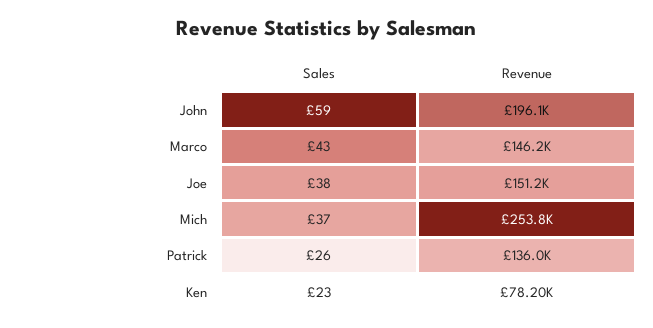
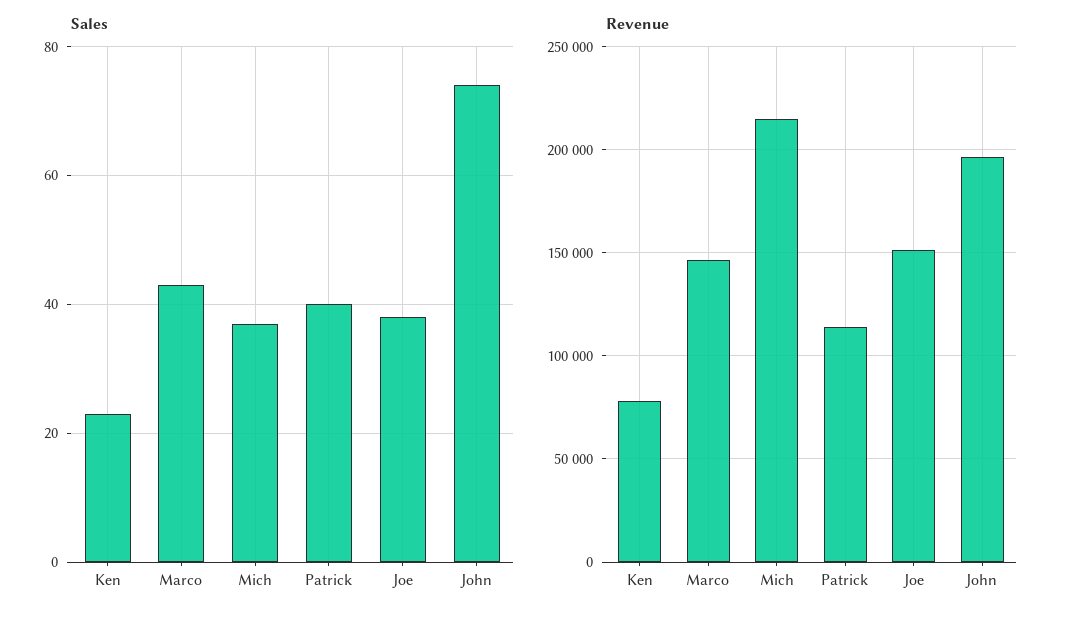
  {
    "Sales": {
-     "John": 59,
+     "John": 75,
      "Marco": 43,
      "Joe": 38,
      "Mich": 37,
-     "Patrick": 26,
+     "Patrick": 40,
      "Ken": 23
    },
    "Revenue": {
      "John": 196100,
      "Marco": 146200,
      "Joe": 151200,
-     "Mich": 253800,
+     "Mich": 215000,
-     "Patrick": 136000,
+     "Patrick": 115000,
      "Ken": 78200
    }
  }

